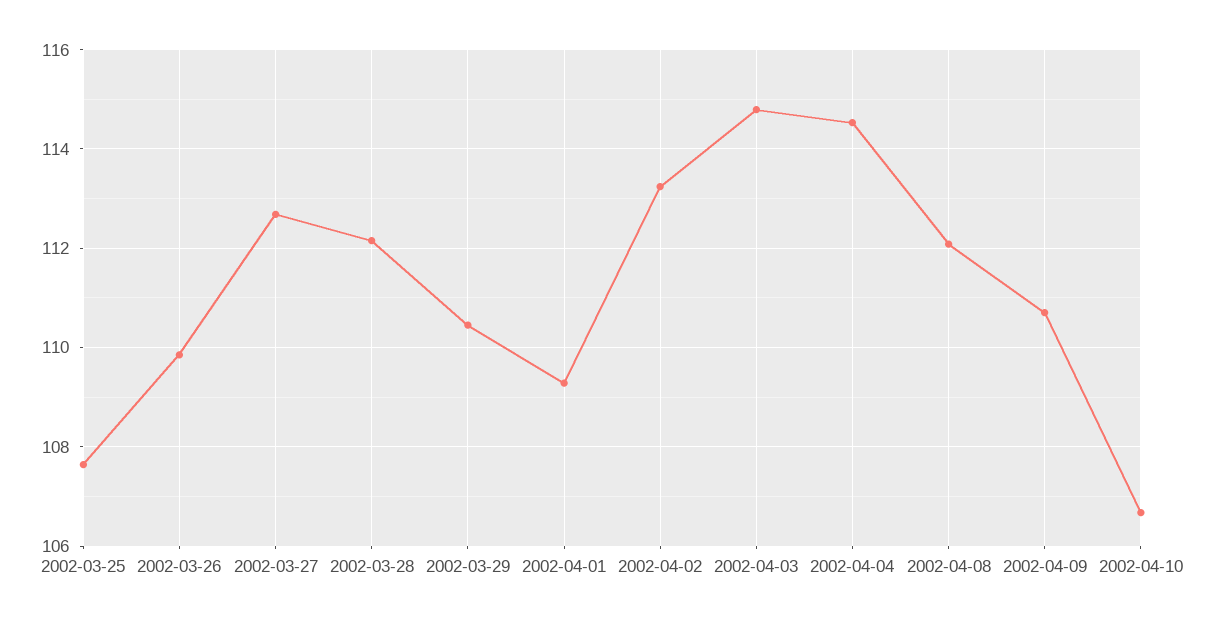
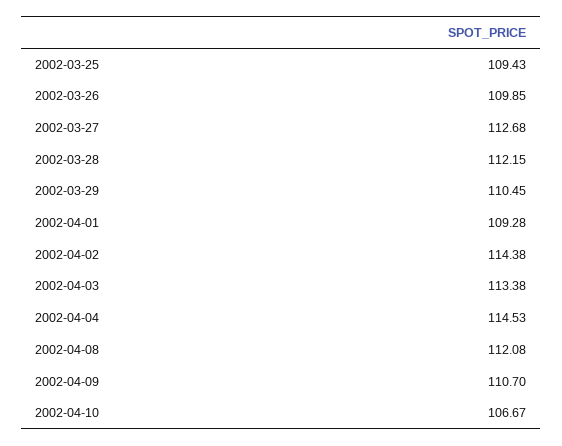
  {
-   "2002-03-25": 107.6,
+   "2002-03-25": 109.43,
    "2002-03-26": 109.85,
    "2002-03-27": 112.68,
    "2002-03-28": 112.15,
    "2002-03-29": 110.45,
    "2002-04-01": 109.28,
-   "2002-04-02": 113.2,
+   "2002-04-02": 114.38,
-   "2002-04-03": 114.8,
+   "2002-04-03": 113.38,
    "2002-04-04": 114.53,
    "2002-04-08": 112.08,
    "2002-04-09": 110.7,
    "2002-04-10": 106.67
  }

